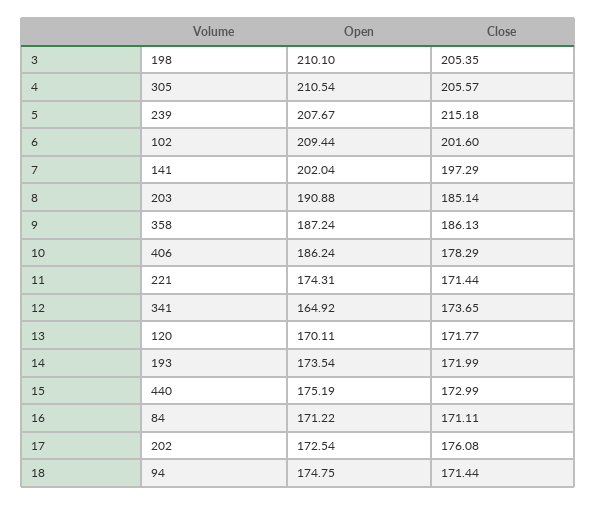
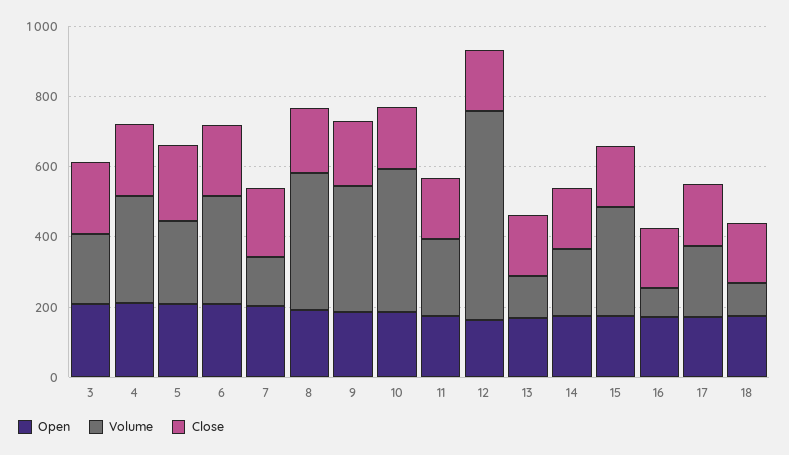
  {
    "Volume": {
      "3": 198,
      "4": 305,
      "5": 239,
-     "6": 102,
+     "6": 300,
      "7": 141,
-     "8": 203,
+     "8": 400,
      "9": 358,
      "10": 406,
      "11": 221,
-     "12": 341,
+     "12": 600,
      "13": 120,
      "14": 193,
-     "15": 440,
+     "15": 300,
      "16": 84,
      "17": 202,
      "18": 94
    },
    "Open": {
      "3": 210.1,
      "4": 210.54,
      "5": 207.67,
      "6": 209.44,
      "7": 202.04,
      "8": 190.88,
      "9": 187.24,
      "10": 186.24,
      "11": 174.31,
      "12": 164.92,
      "13": 170.11,
      "14": 173.54,
      "15": 175.19,
      "16": 171.22,
      "17": 172.54,
      "18": 174.75
    },
    "Close": {
      "3": 205.35,
      "4": 205.57,
      "5": 215.18,
      "6": 201.6,
      "7": 197.29,
      "8": 185.14,
      "9": 186.13,
      "10": 178.29,
      "11": 171.44,
      "12": 173.65,
      "13": 171.77,
      "14": 171.99,
      "15": 172.99,
      "16": 171.11,
      "17": 176.08,
      "18": 171.44
    }
  }

